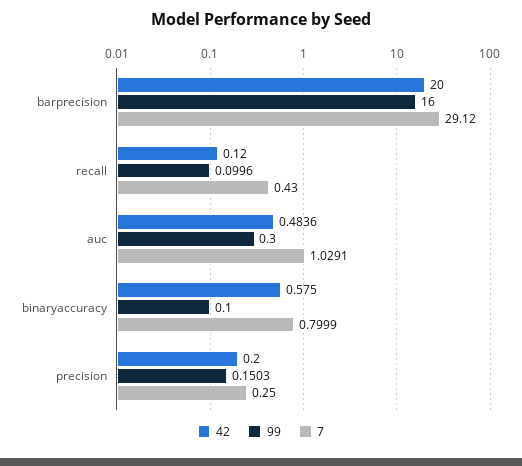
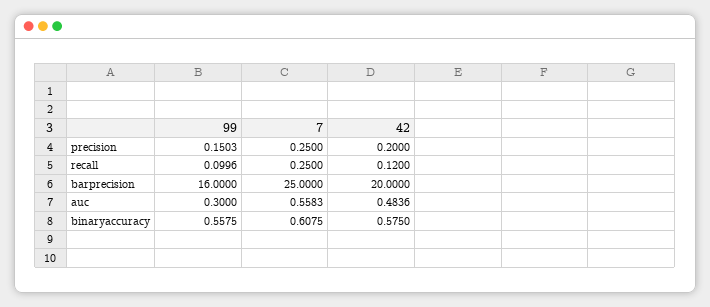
  {
    "42": {
      "barprecision": 20,
      "recall": 0.12,
      "auc": 0.4836,
      "binaryaccuracy": 0.575,
      "precision": 0.2
    },
    "99": {
      "barprecision": 16,
      "recall": 0.0996,
      "auc": 0.3,
-     "binaryaccuracy": 0.1,
+     "binaryaccuracy": 0.5575,
      "precision": 0.1503
    },
    "7": {
-     "barprecision": 29.12,
+     "barprecision": 25,
-     "recall": 0.43,
+     "recall": 0.25,
-     "auc": 1.0291,
+     "auc": 0.5583,
-     "binaryaccuracy": 0.7999,
+     "binaryaccuracy": 0.6075,
      "precision": 0.25
    }
  }

